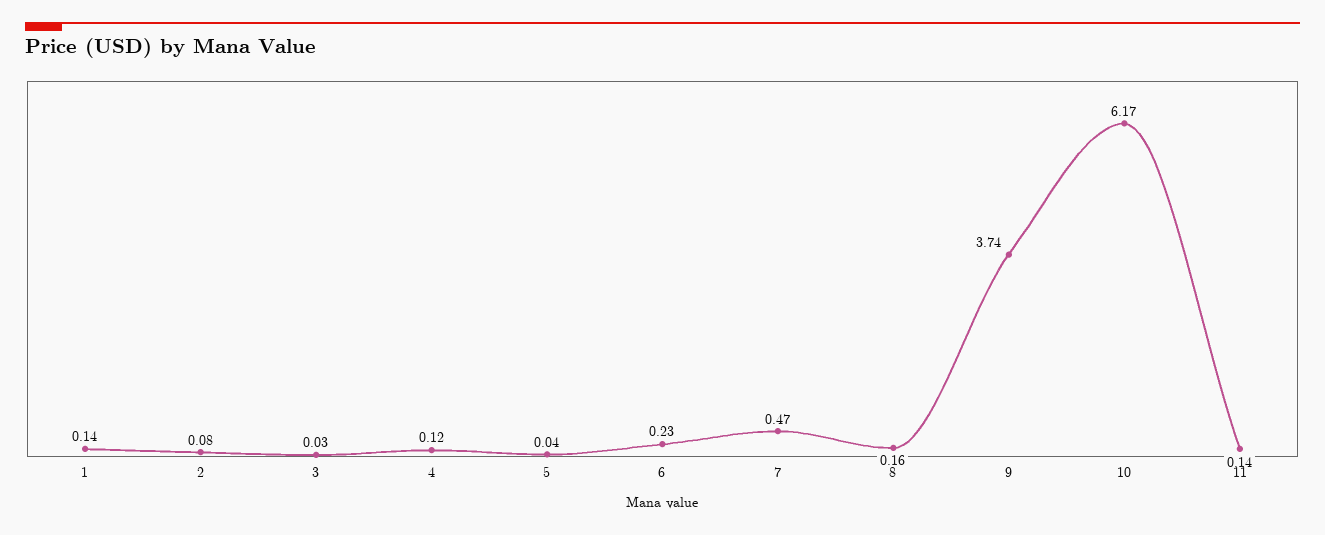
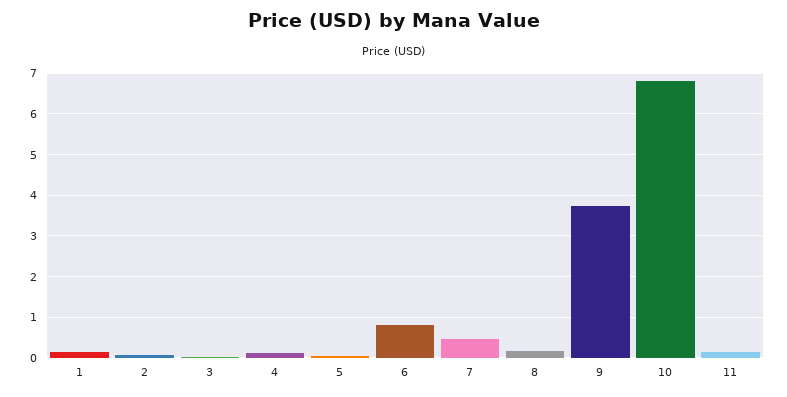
  {
    "1": 0.14,
    "2": 0.08,
    "3": 0.03,
    "4": 0.12,
    "5": 0.04,
-   "6": 0.23,
+   "6": 0.8,
    "7": 0.47,
    "8": 0.16,
    "9": 3.74,
-   "10": 6.17,
+   "10": 6.8,
    "11": 0.14
  }

